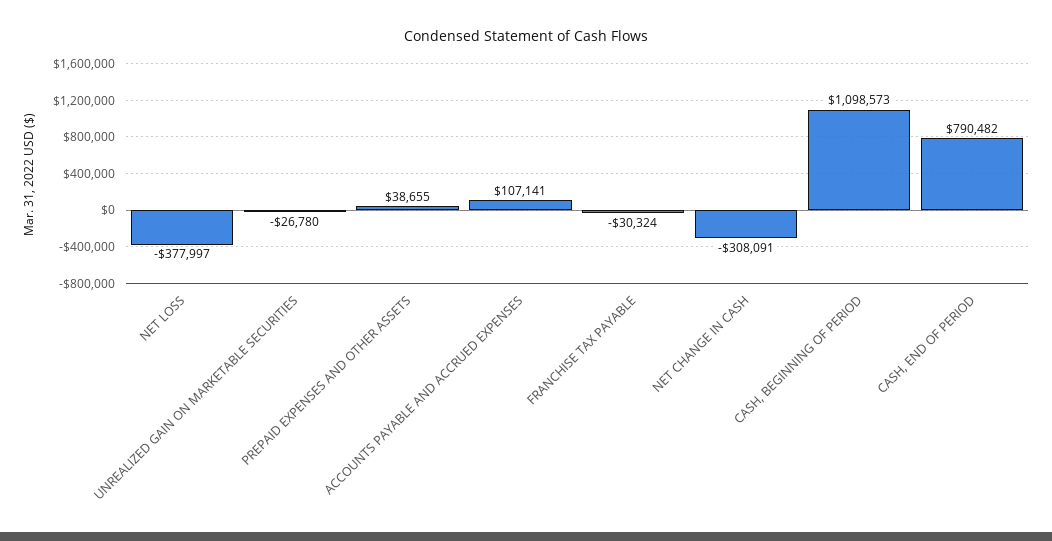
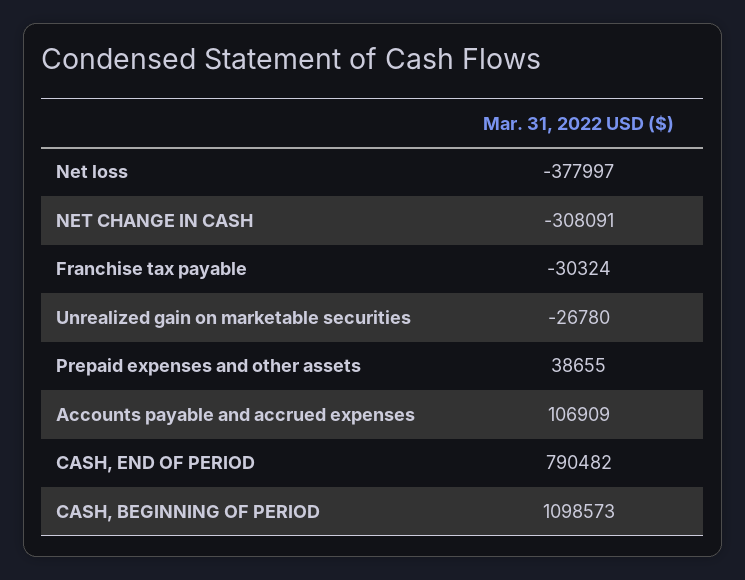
  {
    "NET LOSS": -377997,
    "UNREALIZED GAIN ON MARKETABLE SECURITIES": -26780,
    "PREPAID EXPENSES AND OTHER ASSETS": 38655,
-   "ACCOUNTS PAYABLE AND ACCRUED EXPENSES": 107141,
+   "ACCOUNTS PAYABLE AND ACCRUED EXPENSES": 106909,
    "FRANCHISE TAX PAYABLE": -30324,
    "NET CHANGE IN CASH": -308091,
    "CASH, BEGINNING OF PERIOD": 1098573,
    "CASH, END OF PERIOD": 790482
  }

